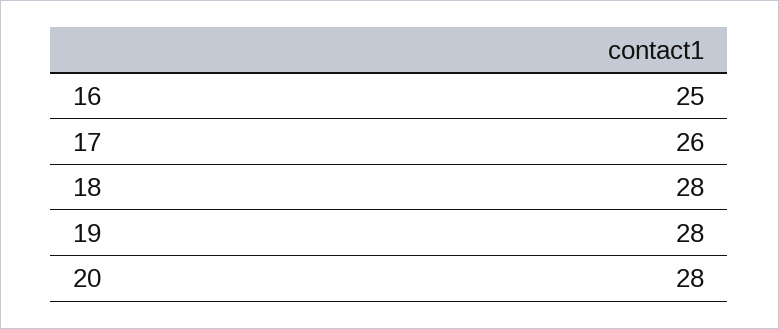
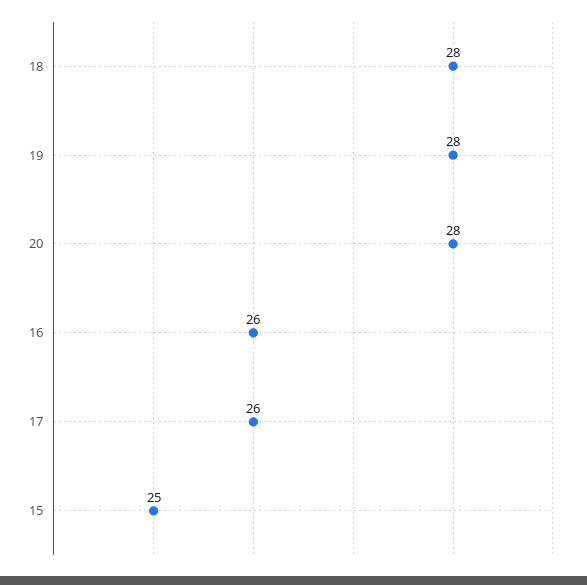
  {
-   "16": 25,
+   "16": 26,
    "17": 26,
    "18": 28,
    "19": 28,
-   "20": 28
+   "20": 28,
+   "15": 25
  }

